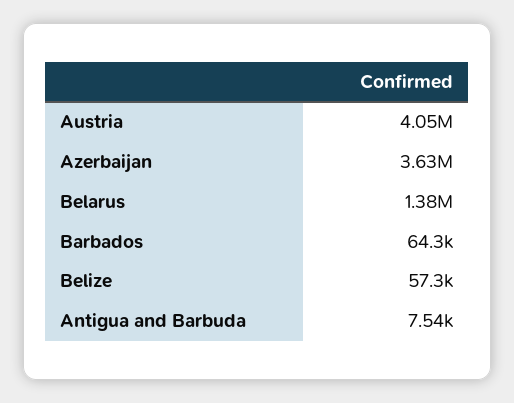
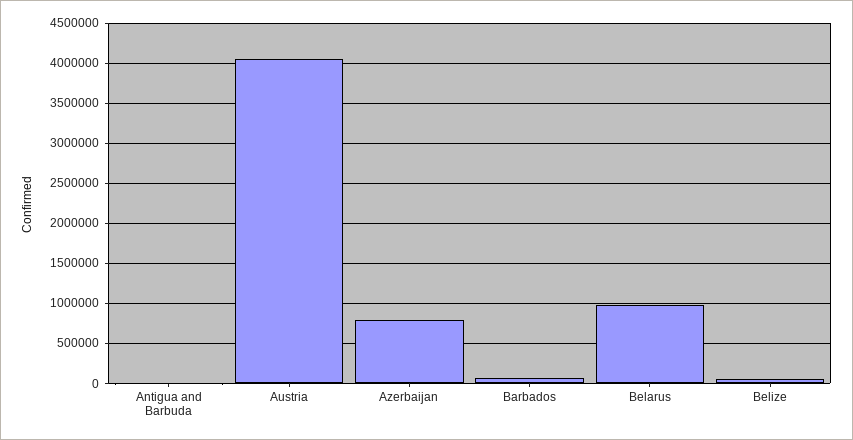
  {
    "Austria": 4050000,
-   "Azerbaijan": 3630000,
+   "Azerbaijan": 800000,
-   "Belarus": 1380000,
+   "Belarus": 1000000,
    "Barbados": 64300,
    "Belize": 57300,
    "Antigua and Barbuda": 7540
  }

